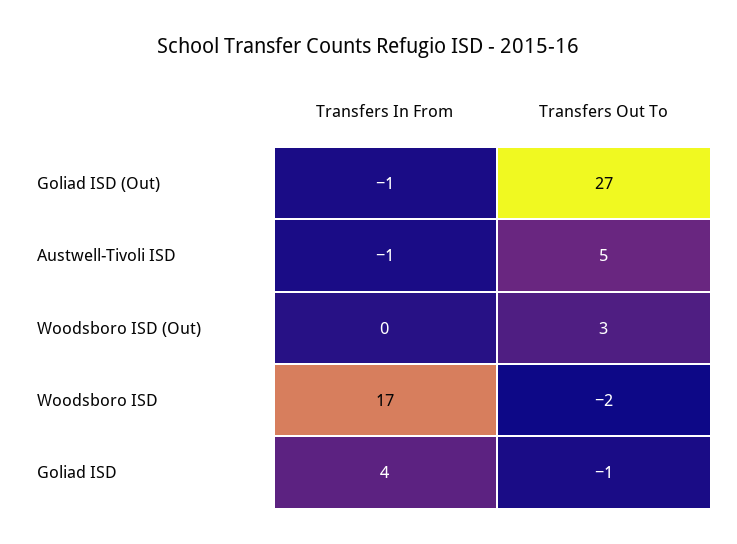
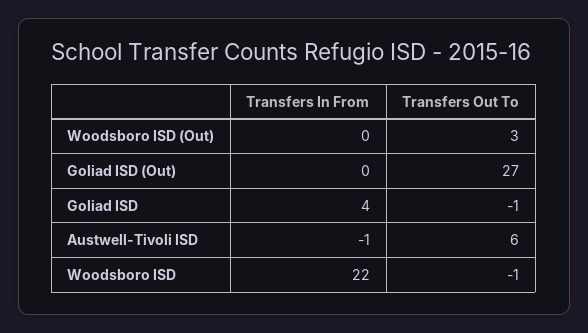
  {
    "Transfers In From": {
-     "Goliad ISD (Out)": -1,
+     "Goliad ISD (Out)": 0,
      "Austwell-Tivoli ISD": -1,
      "Woodsboro ISD (Out)": 0,
-     "Woodsboro ISD": 17,
+     "Woodsboro ISD": 22,
      "Goliad ISD": 4
    },
    "Transfers Out To": {
      "Goliad ISD (Out)": 27,
-     "Austwell-Tivoli ISD": 5,
+     "Austwell-Tivoli ISD": 6,
      "Woodsboro ISD (Out)": 3,
-     "Woodsboro ISD": -2,
+     "Woodsboro ISD": -1,
      "Goliad ISD": -1
    }
  }

